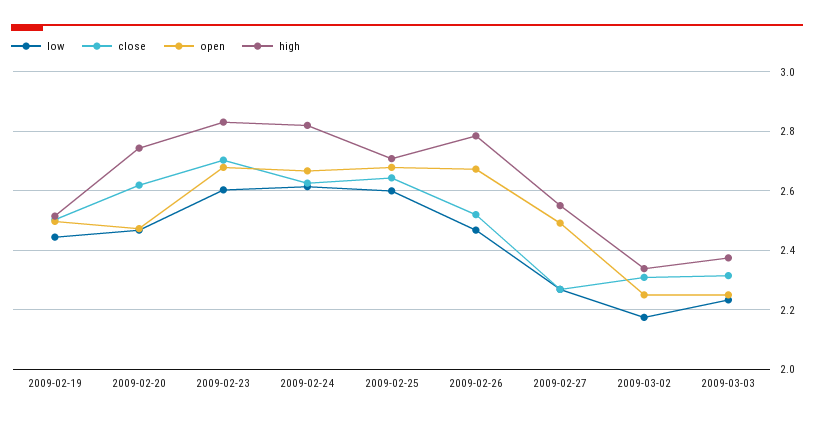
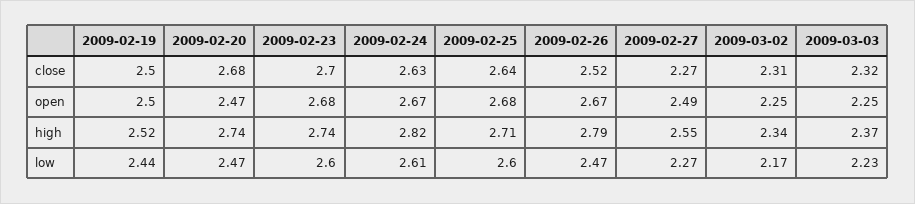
  {
    "low": {
      "2009-02-19": 2.44,
      "2009-02-20": 2.47,
      "2009-02-23": 2.6,
      "2009-02-24": 2.61,
      "2009-02-25": 2.6,
      "2009-02-26": 2.47,
      "2009-02-27": 2.27,
      "2009-03-02": 2.17,
      "2009-03-03": 2.23
    },
    "close": {
      "2009-02-19": 2.5,
-     "2009-02-20": 2.625,
+     "2009-02-20": 2.68,
      "2009-02-23": 2.7,
      "2009-02-24": 2.63,
      "2009-02-25": 2.64,
      "2009-02-26": 2.52,
      "2009-02-27": 2.27,
      "2009-03-02": 2.31,
      "2009-03-03": 2.32
    },
    "open": {
      "2009-02-19": 2.5,
      "2009-02-20": 2.47,
      "2009-02-23": 2.68,
      "2009-02-24": 2.67,
      "2009-02-25": 2.68,
      "2009-02-26": 2.67,
      "2009-02-27": 2.49,
      "2009-03-02": 2.25,
      "2009-03-03": 2.25
    },
    "high": {
      "2009-02-19": 2.52,
      "2009-02-20": 2.74,
-     "2009-02-23": 2.825,
+     "2009-02-23": 2.74,
      "2009-02-24": 2.82,
      "2009-02-25": 2.71,
      "2009-02-26": 2.79,
      "2009-02-27": 2.55,
      "2009-03-02": 2.34,
      "2009-03-03": 2.37
    }
  }

